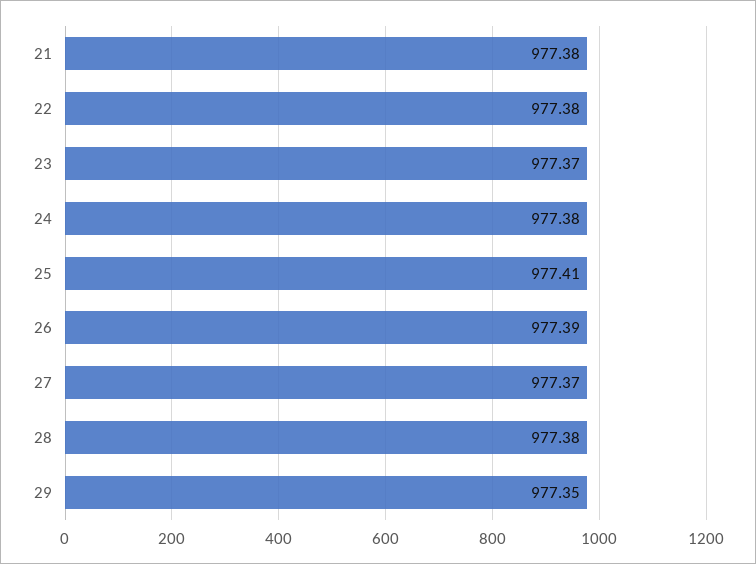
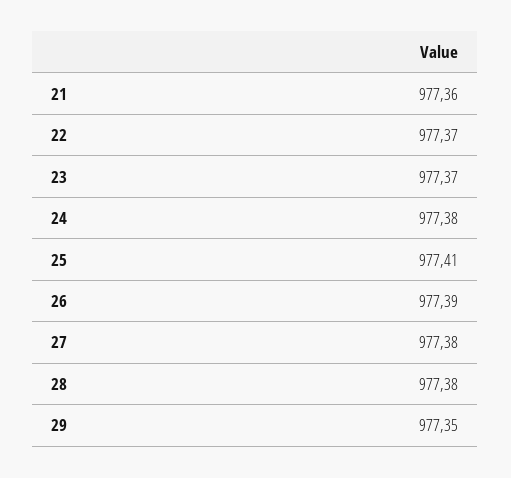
  {
-   "21": 977.38,
+   "21": 977.36,
-   "22": 977.38,
+   "22": 977.37,
    "23": 977.37,
    "24": 977.38,
    "25": 977.41,
    "26": 977.39,
-   "27": 977.37,
+   "27": 977.38,
    "28": 977.38,
    "29": 977.35
  }

